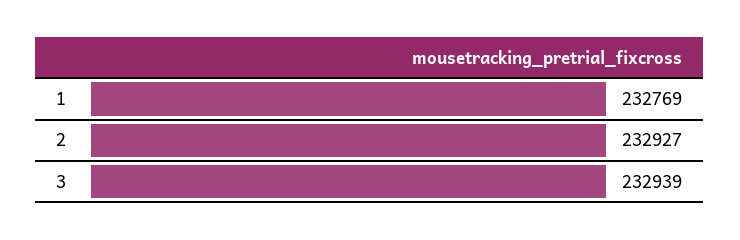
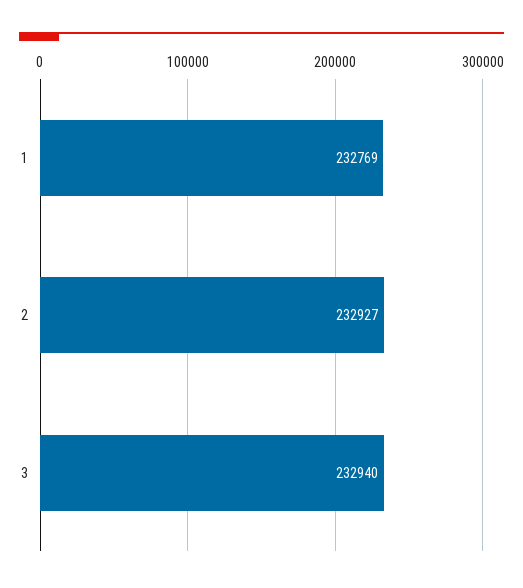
  {
    "1": 232769,
    "2": 232927,
-   "3": 232939
+   "3": 232940
  }

